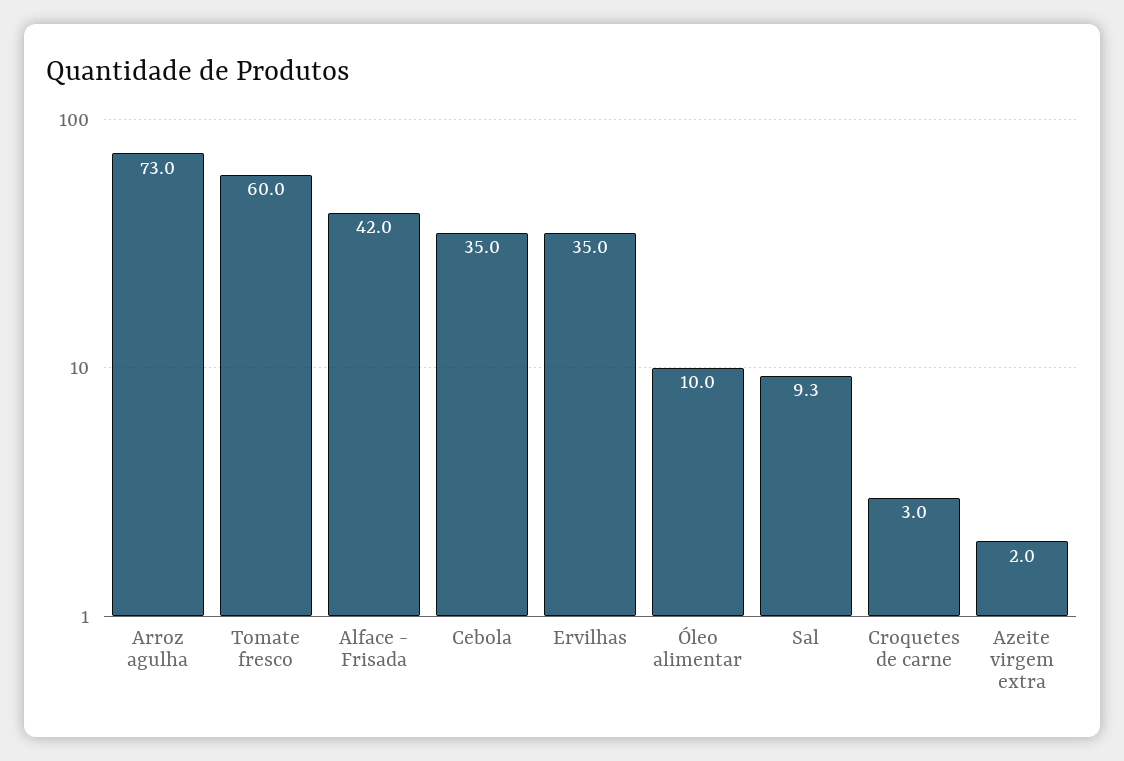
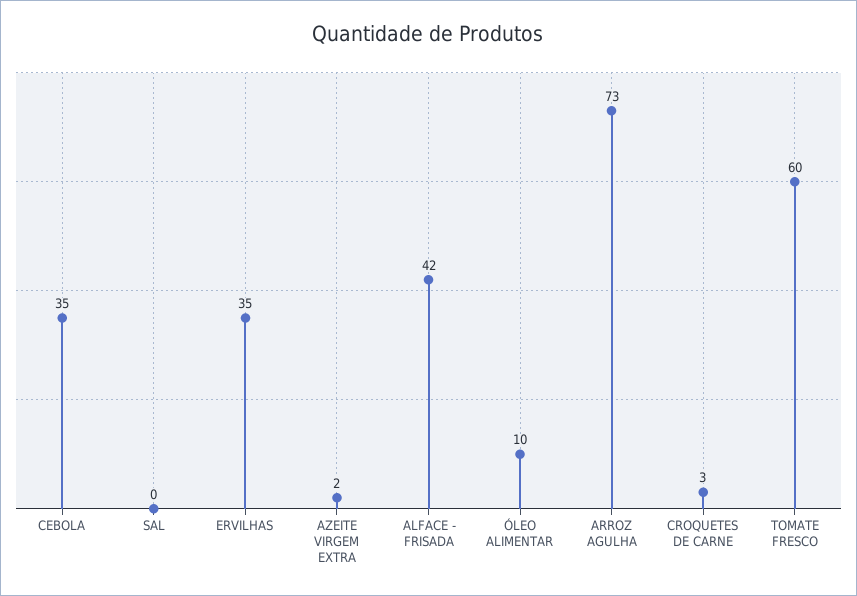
  {
    "Arroz agulha": 73,
    "Tomate fresco": 60,
    "Alface - Frisada": 42,
    "Cebola": 35,
    "Ervilhas": 35,
    "Óleo alimentar": 10,
-   "Sal": 9.3,
+   "Sal": 0,
    "Croquetes de carne": 3,
    "Azeite virgem extra": 2
  }

